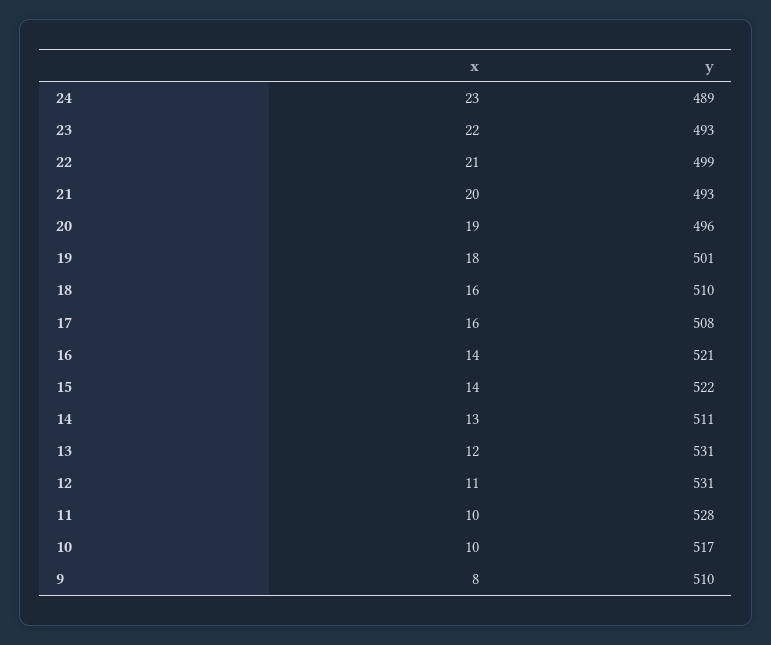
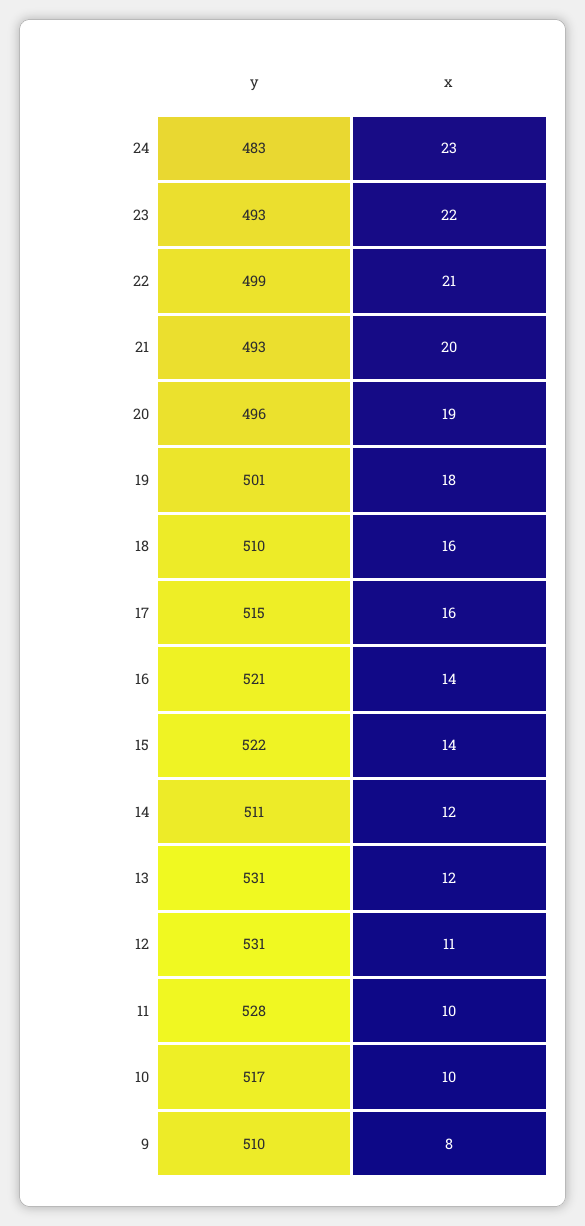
  {
    "x": {
      "24": 23,
      "23": 22,
      "22": 21,
      "21": 20,
      "20": 19,
      "19": 18,
      "18": 16,
      "17": 16,
      "16": 14,
      "15": 14,
-     "14": 13,
+     "14": 12,
      "13": 12,
      "12": 11,
      "11": 10,
      "10": 10,
      "9": 8
    },
    "y": {
-     "24": 489,
+     "24": 483,
      "23": 493,
      "22": 499,
      "21": 493,
      "20": 496,
      "19": 501,
      "18": 510,
-     "17": 508,
+     "17": 515,
      "16": 521,
      "15": 522,
      "14": 511,
      "13": 531,
      "12": 531,
      "11": 528,
      "10": 517,
      "9": 510
    }
  }

